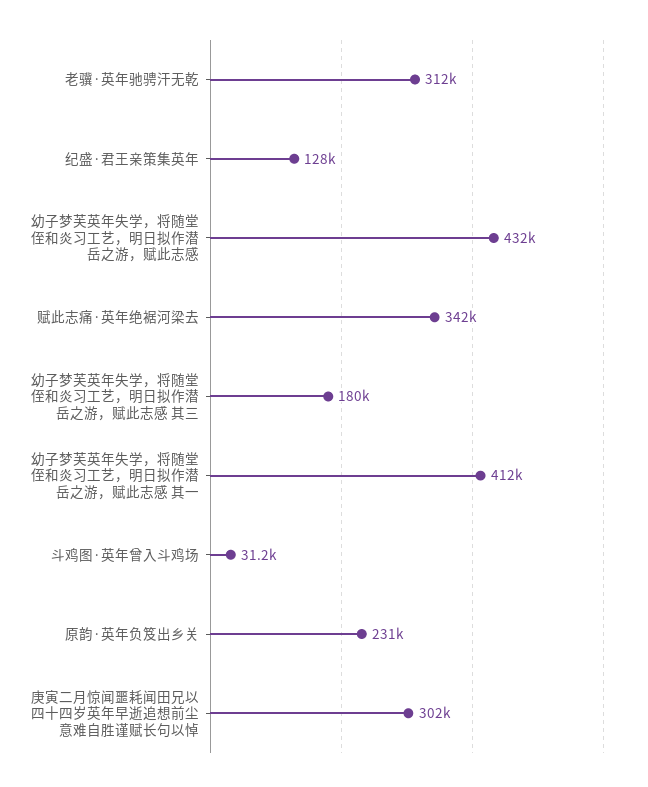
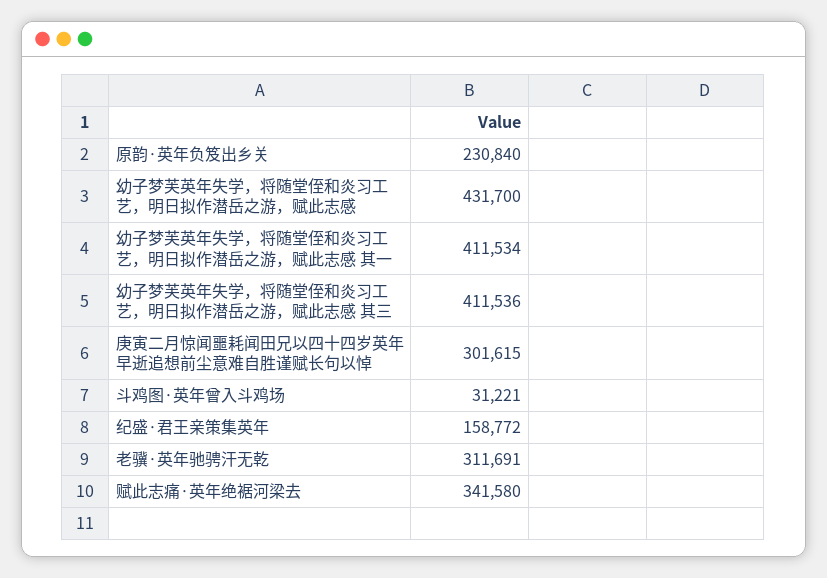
  {
    "老骥·英年驰骋汗无乾": 311691,
-   "纪盛·君王亲策集英年": 128000,
+   "纪盛·君王亲策集英年": 158772,
    "幼子梦芙英年失学，将随堂侄和炎习工艺，明日拟作潜岳之游，赋此志感": 431700,
    "赋此志痛·英年绝裾河梁去": 341580,
-   "幼子梦芙英年失学，将随堂侄和炎习工艺，明日拟作潜岳之游，赋此志感 其三": 180000,
+   "幼子梦芙英年失学，将随堂侄和炎习工艺，明日拟作潜岳之游，赋此志感 其三": 411536,
    "幼子梦芙英年失学，将随堂侄和炎习工艺，明日拟作潜岳之游，赋此志感 其一": 411534,
    "斗鸡图·英年曾入斗鸡场": 31221,
    "原韵·英年负笈出乡关": 230840,
    "庚寅二月惊闻噩耗闻田兄以四十四岁英年早逝追想前尘意难自胜谨赋长句以悼": 301615
  }

